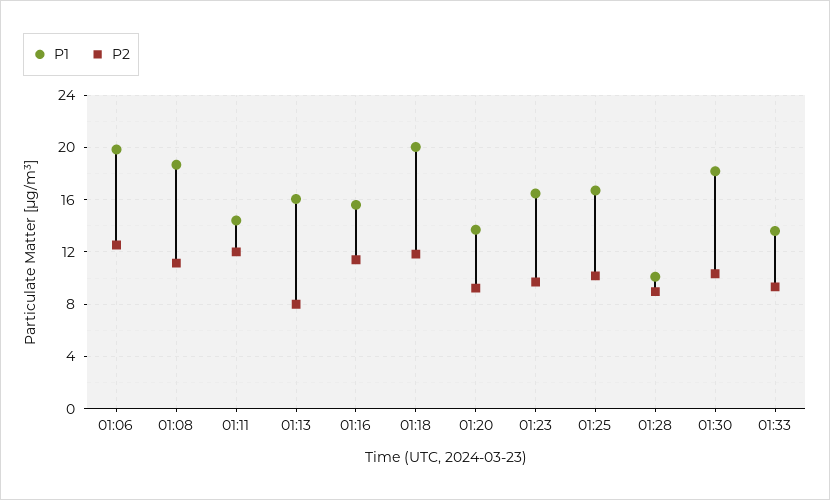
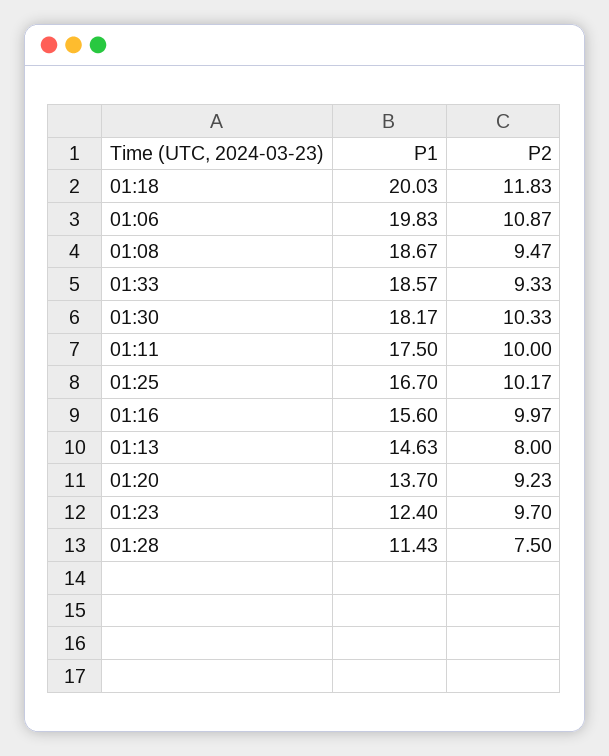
  {
    "P1": {
      "01:06": 19.83,
      "01:08": 18.67,
-     "01:11": 14.5,
+     "01:11": 17.5,
-     "01:13": 16,
+     "01:13": 14.63,
      "01:16": 15.6,
      "01:18": 20.03,
      "01:20": 13.7,
-     "01:23": 16.5,
+     "01:23": 12.4,
      "01:25": 16.7,
-     "01:28": 10,
+     "01:28": 11.43,
      "01:30": 18.17,
-     "01:33": 13.5
+     "01:33": 18.57
    },
    "P2": {
-     "01:06": 12.5,
+     "01:06": 10.87,
-     "01:08": 11,
+     "01:08": 9.47,
-     "01:11": 12,
+     "01:11": 10,
      "01:13": 8,
-     "01:16": 11.5,
+     "01:16": 9.97,
      "01:18": 11.83,
      "01:20": 9.23,
      "01:23": 9.7,
      "01:25": 10.17,
-     "01:28": 9,
+     "01:28": 7.5,
      "01:30": 10.33,
      "01:33": 9.33
    }
  }

